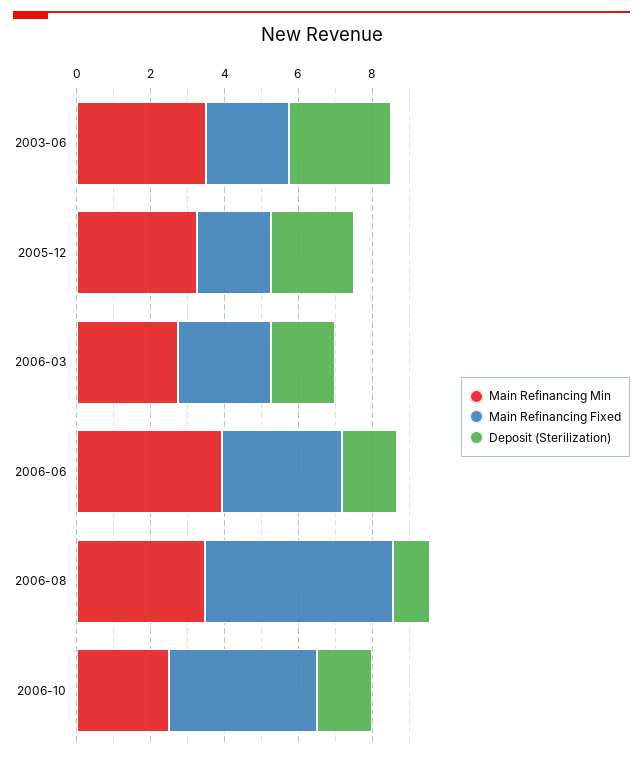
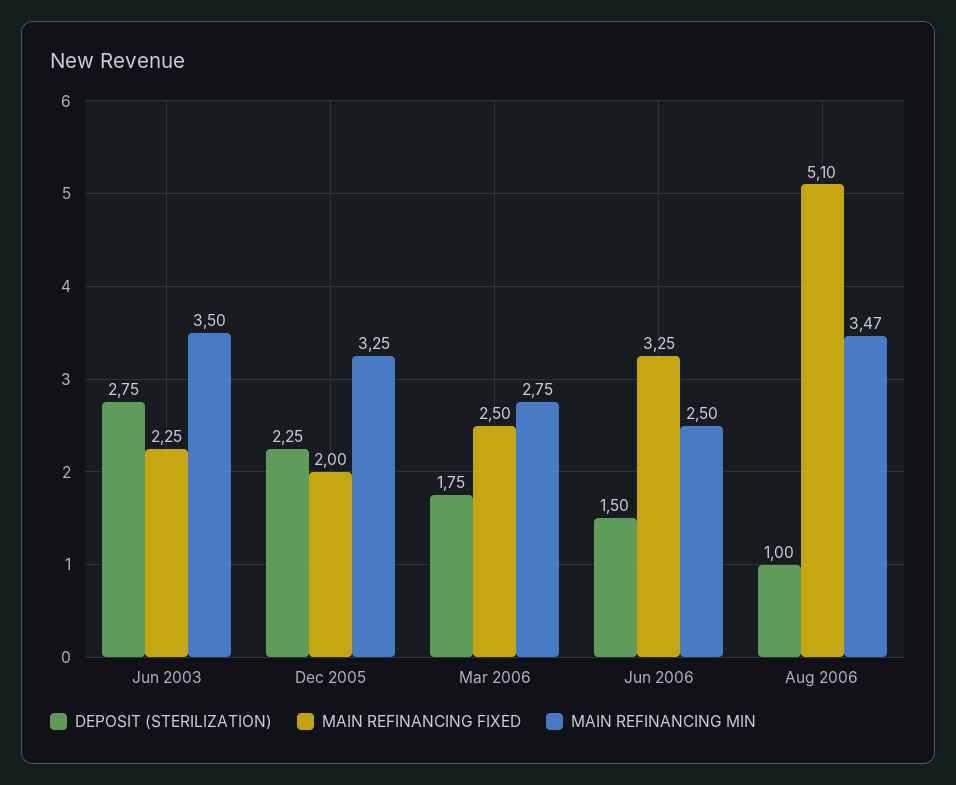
  {
    "Main Refinancing Min": {
      "2003-06": 3.5,
      "2005-12": 3.25,
      "2006-03": 2.75,
-     "2006-06": 4,
+     "2006-06": 2.5,
-     "2006-08": 3.47,
+     "2006-08": 3.47
-     "2006-10": 2.5
    },
    "Main Refinancing Fixed": {
      "2003-06": 2.25,
      "2005-12": 2,
      "2006-03": 2.5,
      "2006-06": 3.25,
-     "2006-08": 5.1,
+     "2006-08": 5.1
-     "2006-10": 4
    },
    "Deposit (Sterilization)": {
      "2003-06": 2.75,
      "2005-12": 2.25,
      "2006-03": 1.75,
      "2006-06": 1.5,
-     "2006-08": 1,
+     "2006-08": 1
-     "2006-10": 1.5
    }
  }

